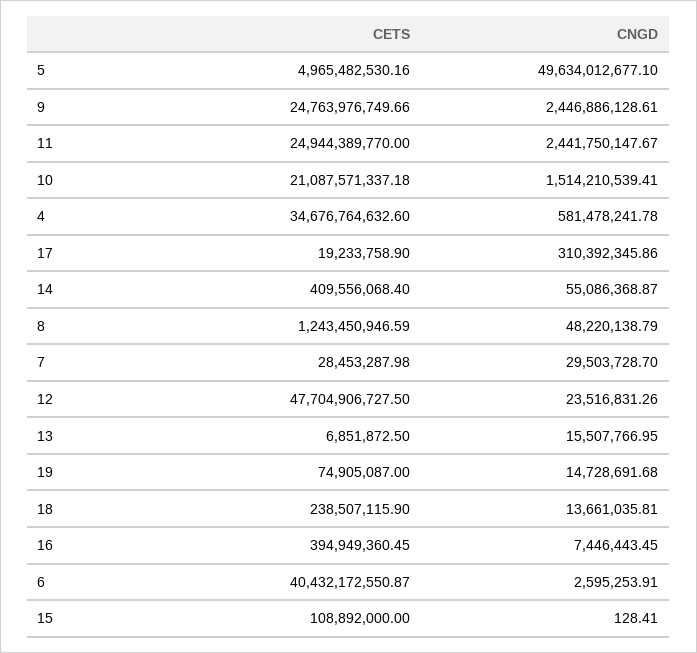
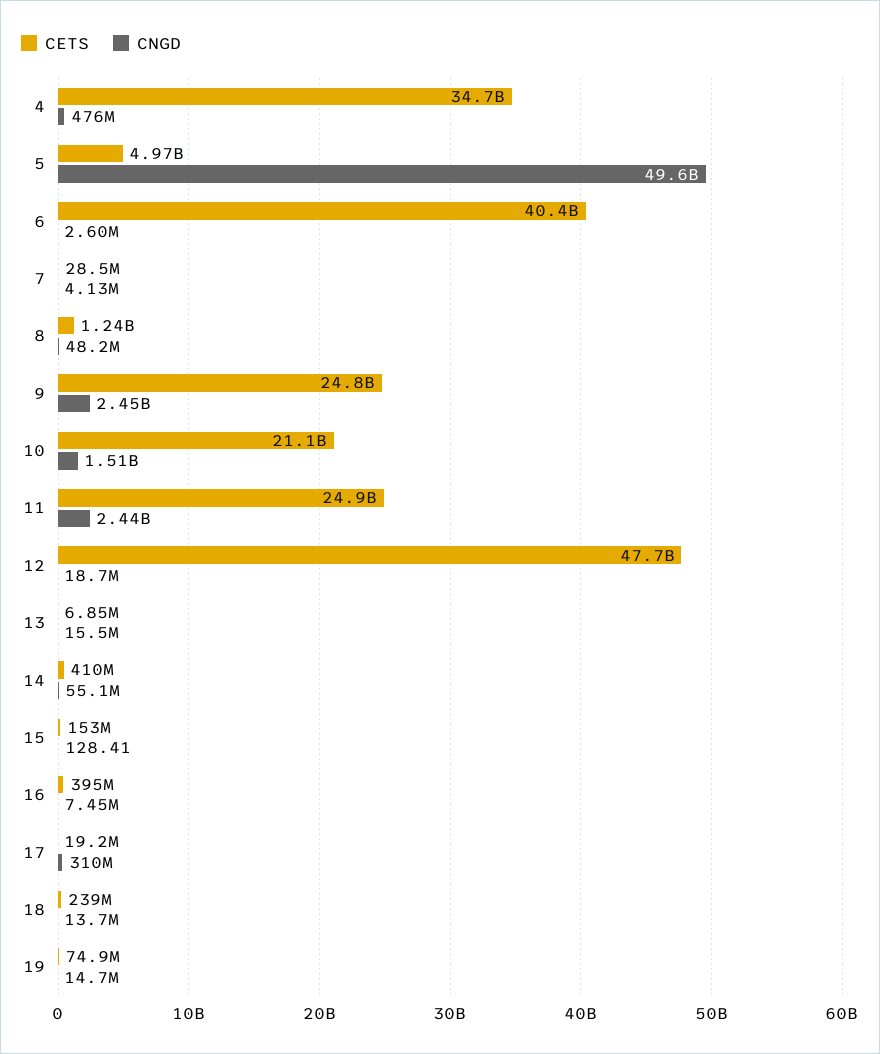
  {
    "CETS": {
      "5": 4965482530.16,
      "9": 24763976749.66,
      "11": 24944389770,
      "10": 21087571337.18,
      "4": 34676764632.6,
      "17": 19233758.9,
      "14": 409556068.4,
      "8": 1243450946.59,
      "7": 28453287.98,
      "12": 47704906727.5,
      "13": 6851872.5,
      "19": 74905087,
      "18": 238507115.9,
      "16": 394949360.45,
      "6": 40432172550.87,
-     "15": 108892000
+     "15": 153000000
    },
    "CNGD": {
      "5": 49634012677.1,
      "9": 2446886128.61,
      "11": 2441750147.67,
      "10": 1514210539.41,
-     "4": 581478241.78,
+     "4": 476000000,
      "17": 310392345.86,
      "14": 55086368.87,
      "8": 48220138.79,
-     "7": 29503728.7,
+     "7": 4130000,
-     "12": 23516831.26,
+     "12": 18700000,
      "13": 15507766.95,
      "19": 14728691.68,
      "18": 13661035.81,
      "16": 7446443.45,
      "6": 2595253.91,
      "15": 128.41
    }
  }

